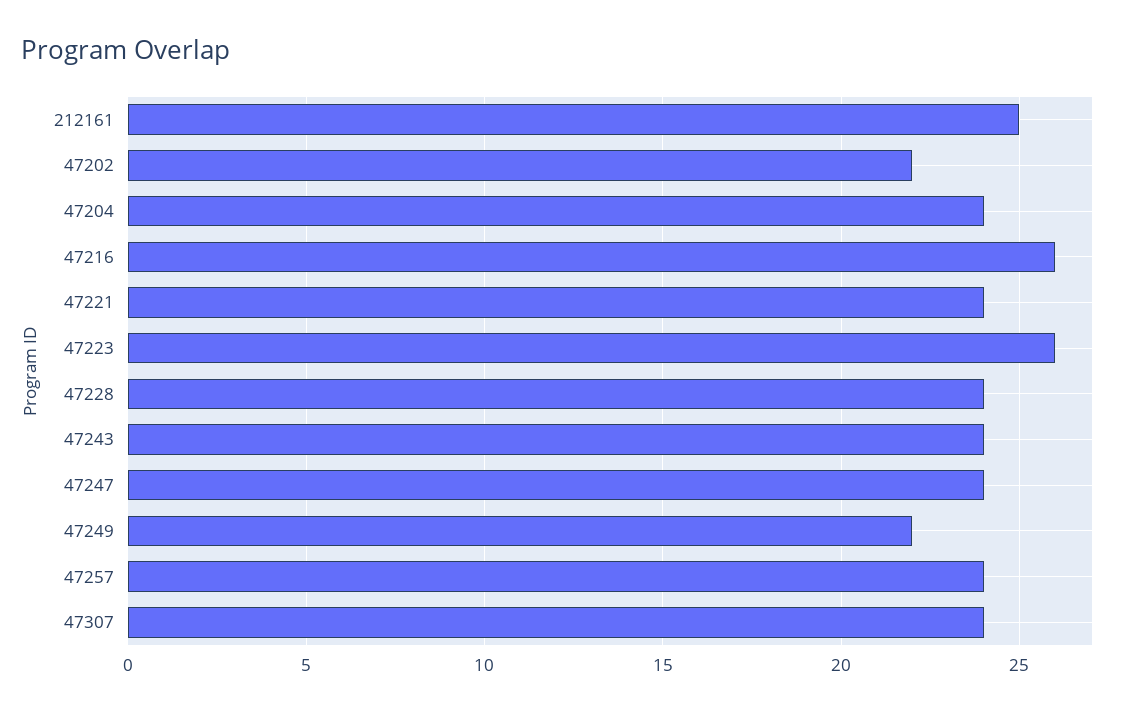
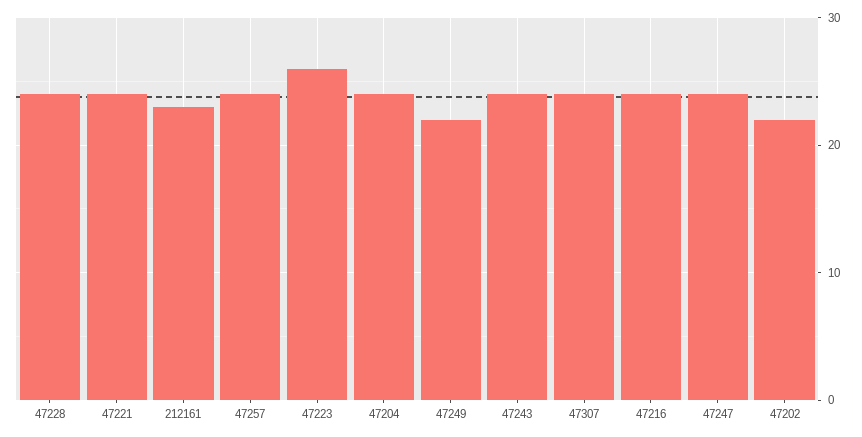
  {
-   "212161": 25,
+   "212161": 23,
    "47202": 22,
    "47204": 24,
-   "47216": 26,
+   "47216": 24,
    "47221": 24,
    "47223": 26,
    "47228": 24,
    "47243": 24,
    "47247": 24,
    "47249": 22,
    "47257": 24,
    "47307": 24
  }

